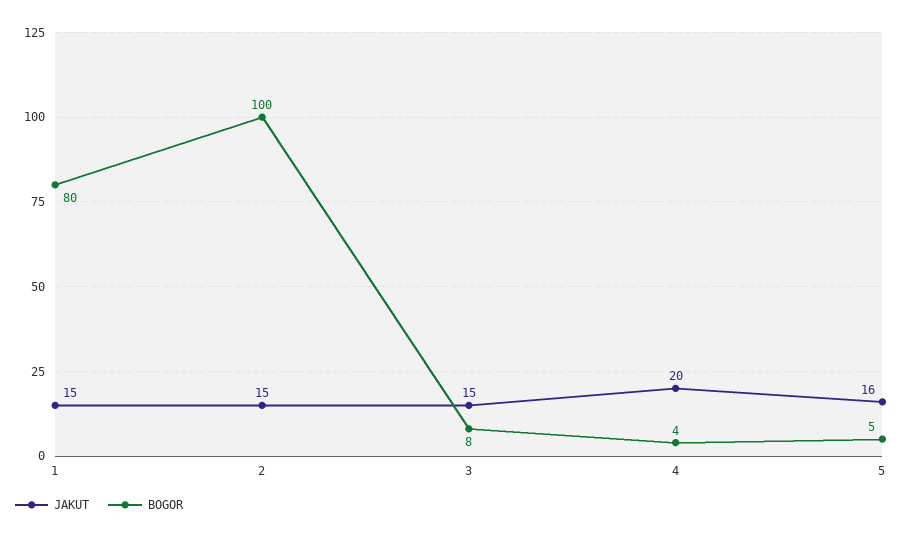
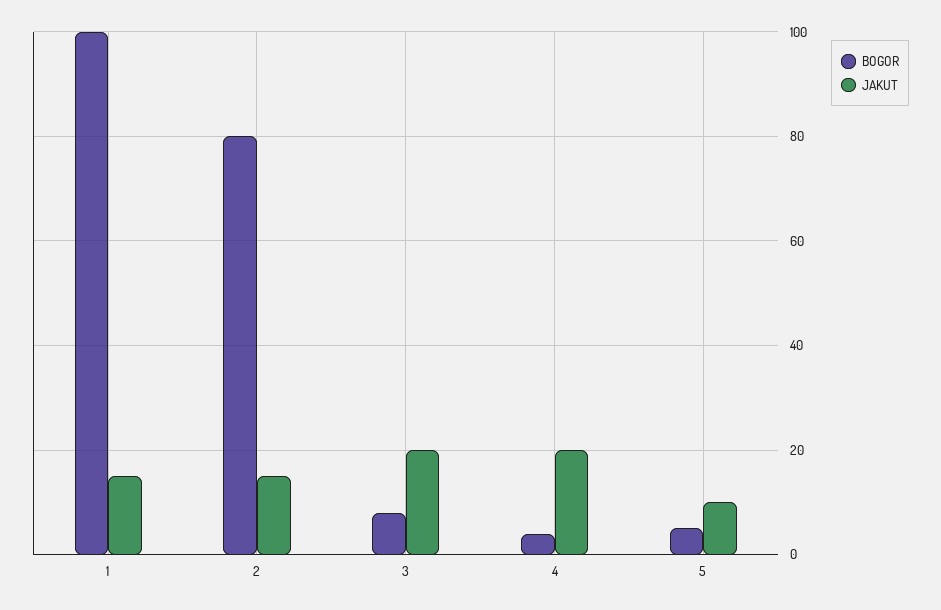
  {
    "JAKUT": {
      "1": 15,
      "2": 15,
-     "3": 15,
+     "3": 20,
      "4": 20,
-     "5": 16
+     "5": 10
    },
    "BOGOR": {
-     "1": 80,
+     "1": 100,
-     "2": 100,
+     "2": 80,
      "3": 8,
      "4": 4,
      "5": 5
    }
  }

